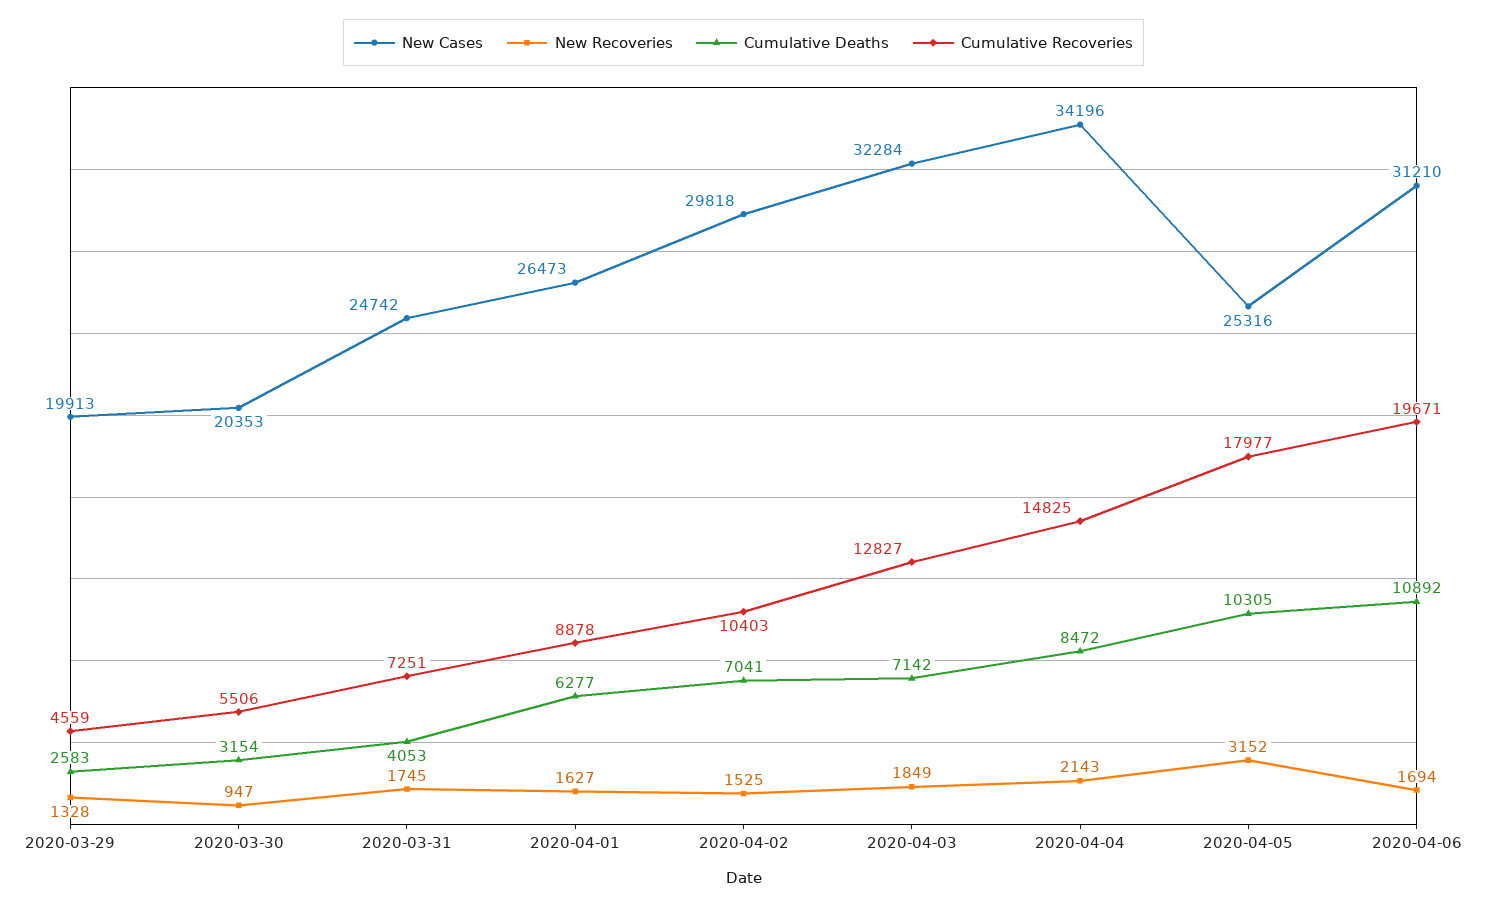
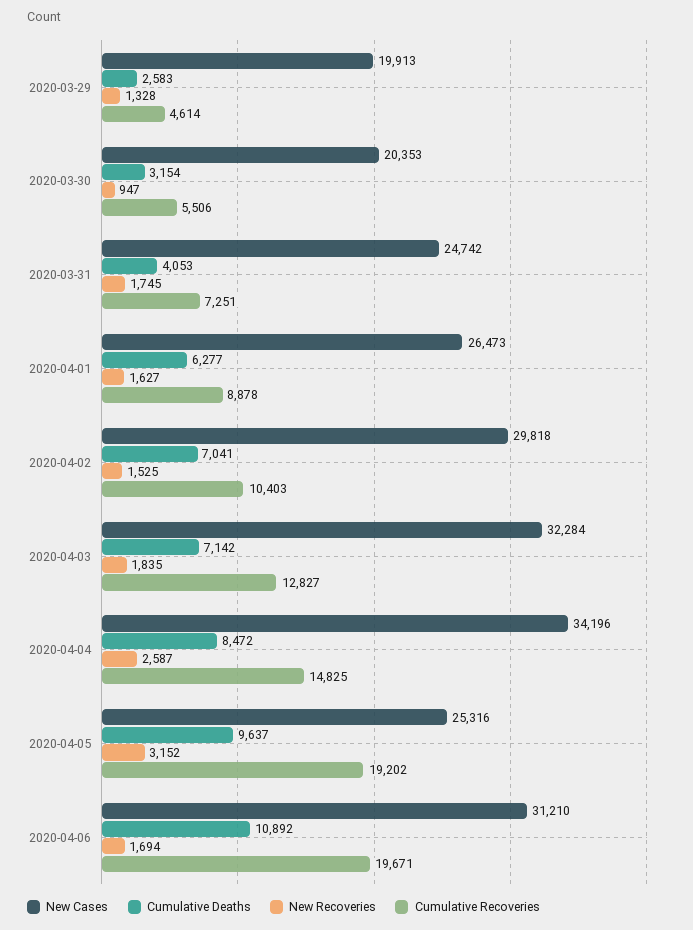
  {
    "New Cases": {
      "2020-03-29": 19913,
      "2020-03-30": 20353,
      "2020-03-31": 24742,
      "2020-04-01": 26473,
      "2020-04-02": 29818,
      "2020-04-03": 32284,
      "2020-04-04": 34196,
      "2020-04-05": 25316,
      "2020-04-06": 31210
    },
    "New Recoveries": {
      "2020-03-29": 1328,
      "2020-03-30": 947,
      "2020-03-31": 1745,
      "2020-04-01": 1627,
      "2020-04-02": 1525,
-     "2020-04-03": 1849,
+     "2020-04-03": 1835,
-     "2020-04-04": 2143,
+     "2020-04-04": 2587,
      "2020-04-05": 3152,
      "2020-04-06": 1694
    },
    "Cumulative Deaths": {
      "2020-03-29": 2583,
      "2020-03-30": 3154,
      "2020-03-31": 4053,
      "2020-04-01": 6277,
      "2020-04-02": 7041,
      "2020-04-03": 7142,
      "2020-04-04": 8472,
-     "2020-04-05": 10305,
+     "2020-04-05": 9637,
      "2020-04-06": 10892
    },
    "Cumulative Recoveries": {
-     "2020-03-29": 4559,
+     "2020-03-29": 4614,
      "2020-03-30": 5506,
      "2020-03-31": 7251,
      "2020-04-01": 8878,
      "2020-04-02": 10403,
      "2020-04-03": 12827,
      "2020-04-04": 14825,
-     "2020-04-05": 17977,
+     "2020-04-05": 19202,
      "2020-04-06": 19671
    }
  }

